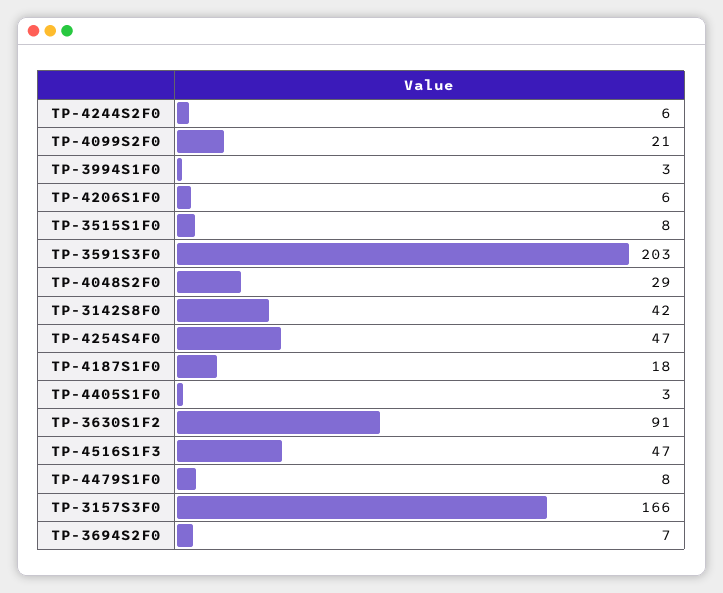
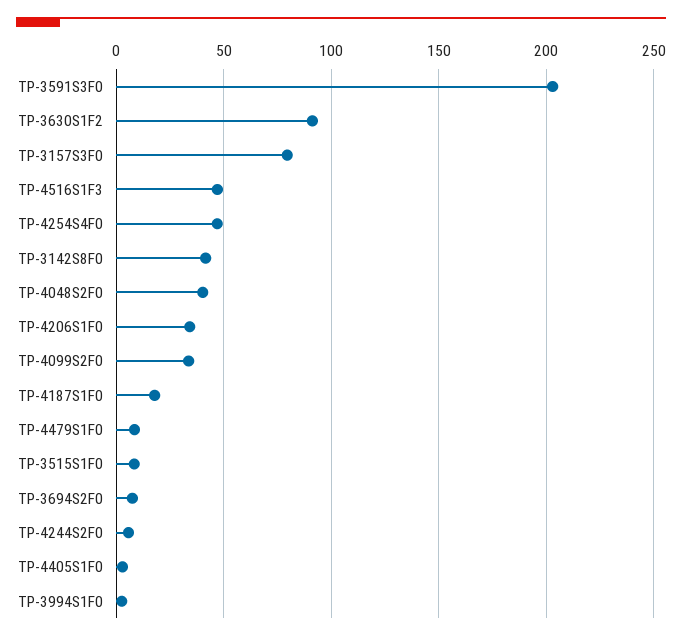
  {
    "TP-4244S2F0": 6,
-   "TP-4099S2F0": 21,
+   "TP-4099S2F0": 35,
    "TP-3994S1F0": 3,
-   "TP-4206S1F0": 6,
+   "TP-4206S1F0": 35,
    "TP-3515S1F0": 8,
    "TP-3591S3F0": 203,
-   "TP-4048S2F0": 29,
+   "TP-4048S2F0": 40,
    "TP-3142S8F0": 42,
    "TP-4254S4F0": 47,
    "TP-4187S1F0": 18,
    "TP-4405S1F0": 3,
    "TP-3630S1F2": 91,
    "TP-4516S1F3": 47,
    "TP-4479S1F0": 8,
-   "TP-3157S3F0": 166,
+   "TP-3157S3F0": 80,
    "TP-3694S2F0": 7
  }

